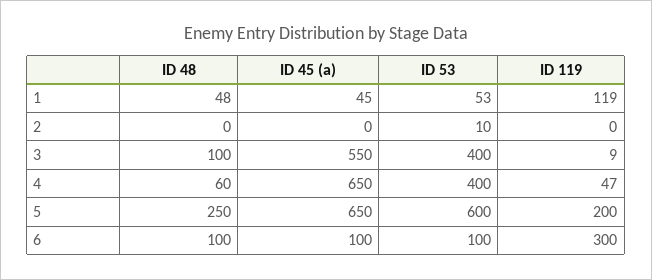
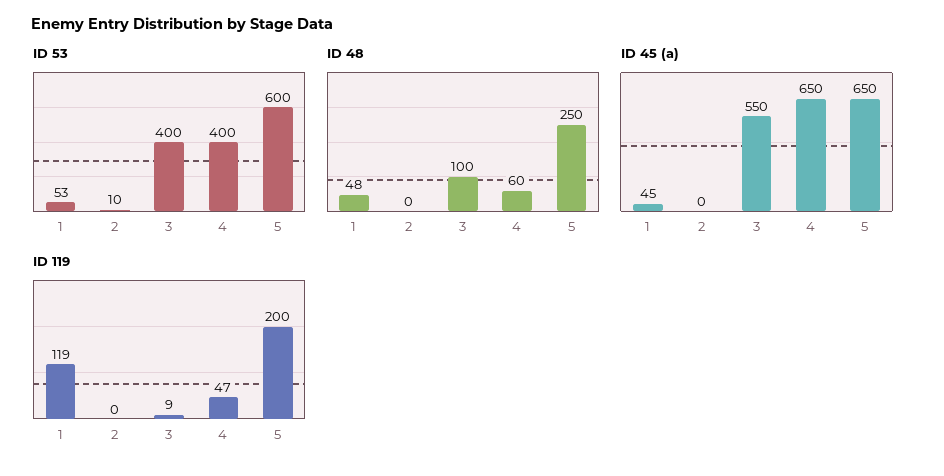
  {
    "ID 48": {
      "1": 48,
      "2": 0,
      "3": 100,
      "4": 60,
-     "5": 250,
+     "5": 250
-     "6": 100
    },
    "ID 45 (a)": {
      "1": 45,
      "2": 0,
      "3": 550,
      "4": 650,
-     "5": 650,
+     "5": 650
-     "6": 100
    },
    "ID 53": {
      "1": 53,
      "2": 10,
      "3": 400,
      "4": 400,
-     "5": 600,
+     "5": 600
-     "6": 100
    },
    "ID 119": {
      "1": 119,
      "2": 0,
      "3": 9,
      "4": 47,
-     "5": 200,
+     "5": 200
-     "6": 300
    }
  }

